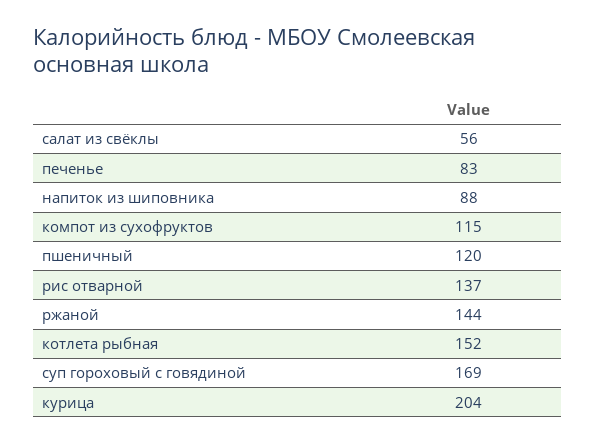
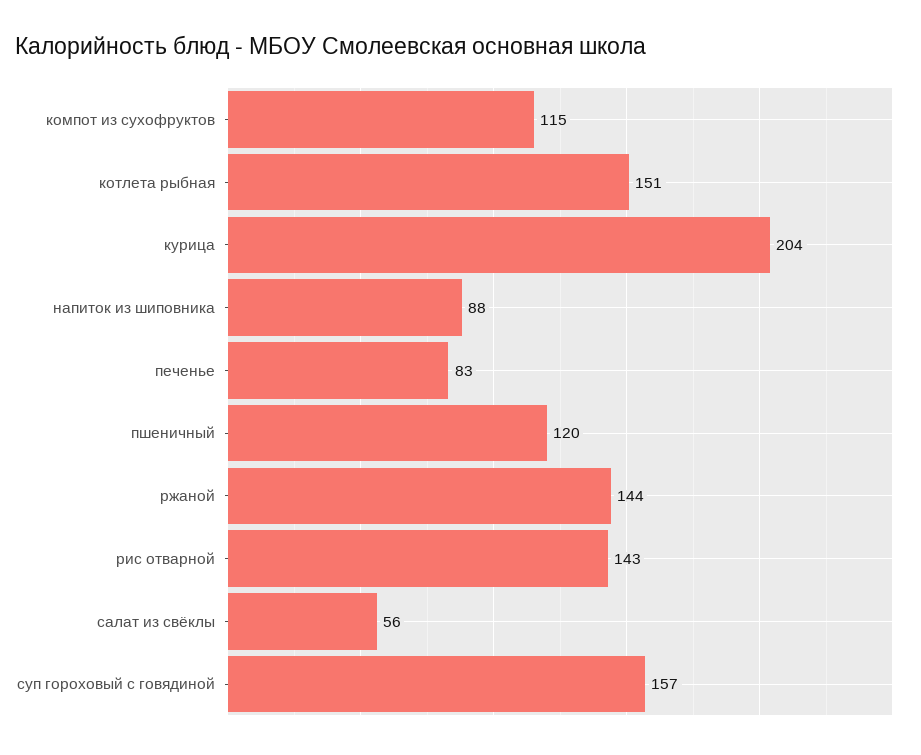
  {
    "салат из свёклы": 56,
    "печенье": 83,
    "напиток из шиповника": 88,
    "компот из сухофруктов": 115,
    "пшеничный": 120,
-   "рис отварной": 137,
+   "рис отварной": 143,
    "ржаной": 144,
-   "котлета рыбная": 152,
+   "котлета рыбная": 151,
-   "суп гороховый с говядиной": 169,
+   "суп гороховый с говядиной": 157,
    "курица": 204
  }

